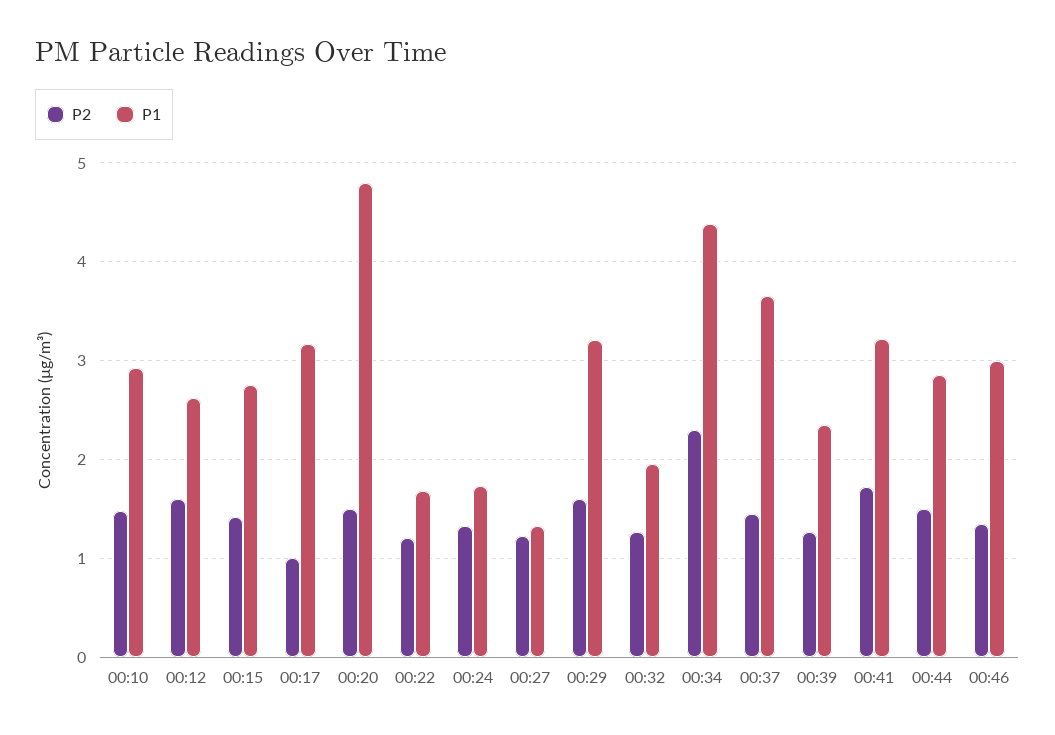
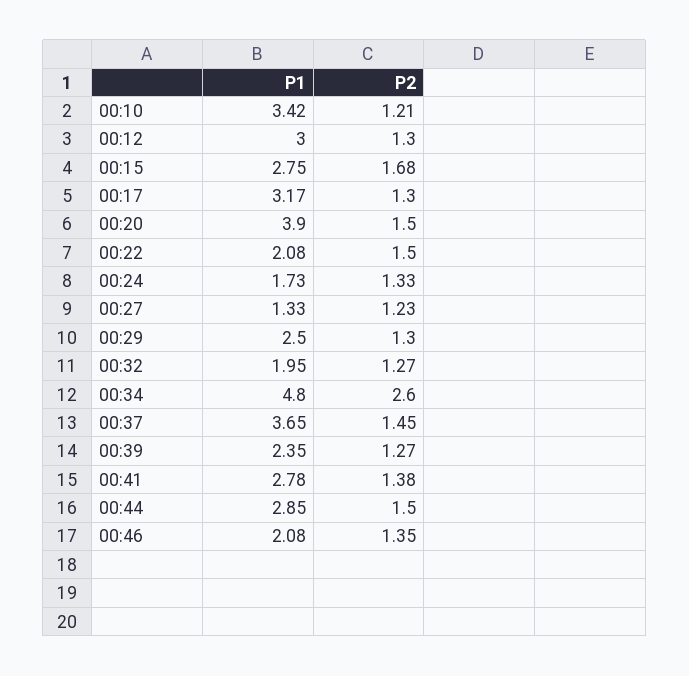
  {
    "P2": {
-     "00:10": 1.5,
+     "00:10": 1.21,
-     "00:12": 1.6,
+     "00:12": 1.3,
-     "00:15": 1.4,
+     "00:15": 1.68,
-     "00:17": 1,
+     "00:17": 1.3,
      "00:20": 1.5,
-     "00:22": 1.2,
+     "00:22": 1.5,
      "00:24": 1.33,
      "00:27": 1.23,
-     "00:29": 1.6,
+     "00:29": 1.3,
      "00:32": 1.27,
-     "00:34": 2.3,
+     "00:34": 2.6,
      "00:37": 1.45,
      "00:39": 1.27,
-     "00:41": 1.7,
+     "00:41": 1.38,
      "00:44": 1.5,
      "00:46": 1.35
    },
    "P1": {
-     "00:10": 2.9,
+     "00:10": 3.42,
-     "00:12": 2.6,
+     "00:12": 3,
      "00:15": 2.75,
      "00:17": 3.17,
-     "00:20": 4.8,
+     "00:20": 3.9,
-     "00:22": 1.7,
+     "00:22": 2.08,
      "00:24": 1.73,
      "00:27": 1.33,
-     "00:29": 3.2,
+     "00:29": 2.5,
      "00:32": 1.95,
-     "00:34": 4.4,
+     "00:34": 4.8,
      "00:37": 3.65,
      "00:39": 2.35,
-     "00:41": 3.2,
+     "00:41": 2.78,
      "00:44": 2.85,
-     "00:46": 3
+     "00:46": 2.08
    }
  }

